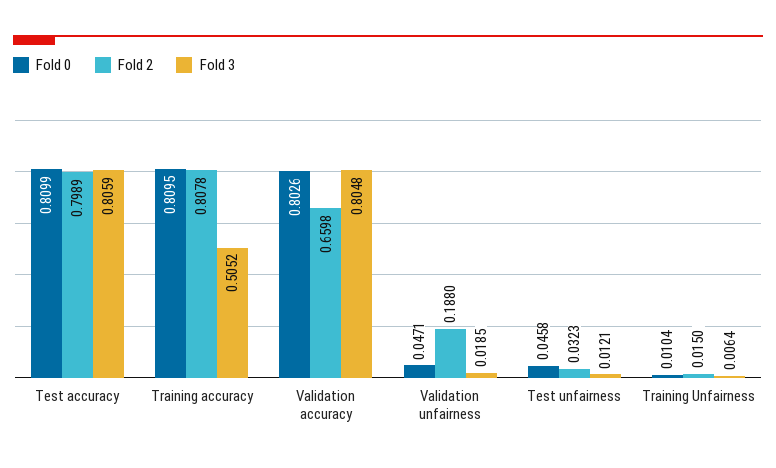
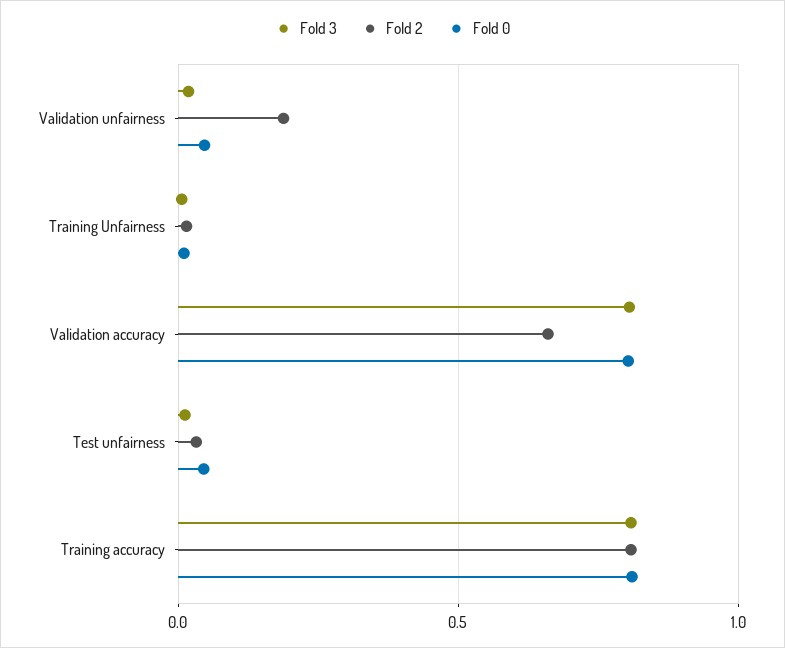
  {
    "Fold 0": {
-     "Test accuracy": 0.8099,
      "Training accuracy": 0.8095,
      "Validation accuracy": 0.8026,
      "Validation unfairness": 0.0471,
      "Test unfairness": 0.0458,
      "Training Unfairness": 0.0104
    },
    "Fold 2": {
-     "Test accuracy": 0.7989,
      "Training accuracy": 0.8078,
      "Validation accuracy": 0.6598,
      "Validation unfairness": 0.188,
      "Test unfairness": 0.0323,
      "Training Unfairness": 0.015
    },
    "Fold 3": {
-     "Test accuracy": 0.8059,
-     "Training accuracy": 0.5052,
+     "Training accuracy": 0.8,
      "Validation accuracy": 0.8048,
      "Validation unfairness": 0.0185,
      "Test unfairness": 0.0121,
      "Training Unfairness": 0.0064
    }
  }

